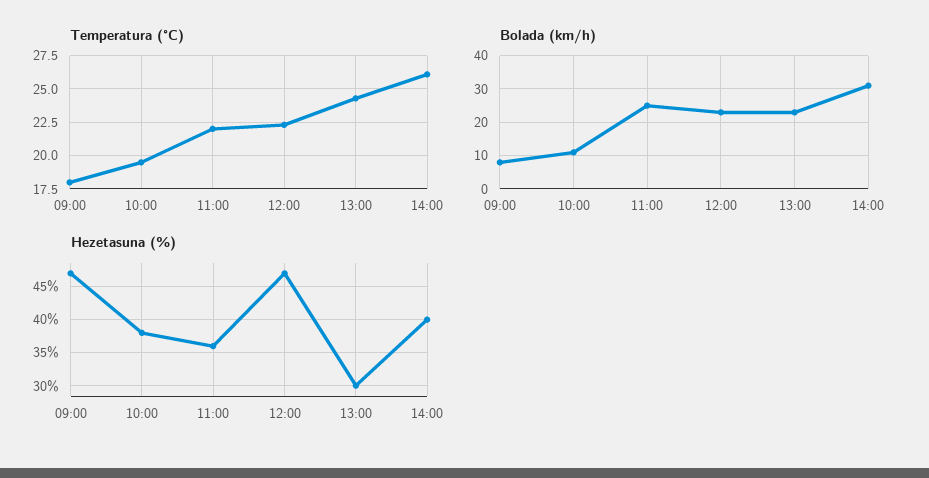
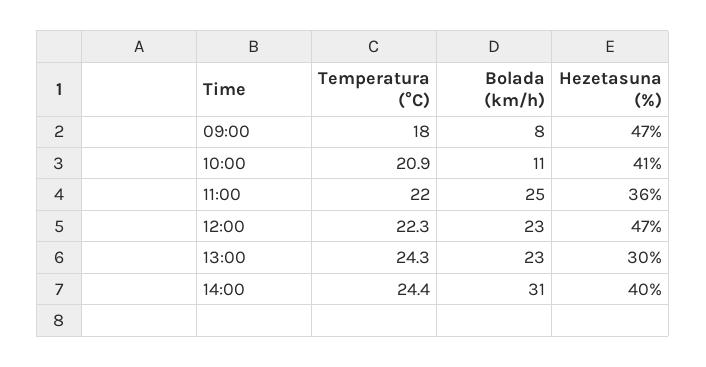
  {
    "Temperatura (°C)": {
      "09:00": 18,
-     "10:00": 19.5,
+     "10:00": 20.9,
      "11:00": 22,
      "12:00": 22.3,
      "13:00": 24.3,
-     "14:00": 26
+     "14:00": 24.4
    },
    "Bolada (km/h)": {
      "09:00": 8,
      "10:00": 11,
      "11:00": 25,
      "12:00": 23,
      "13:00": 23,
      "14:00": 31
    },
    "Hezetasuna (%)": {
      "09:00": 47,
-     "10:00": 38,
+     "10:00": 41,
      "11:00": 36,
      "12:00": 47,
      "13:00": 30,
      "14:00": 40
    }
  }

